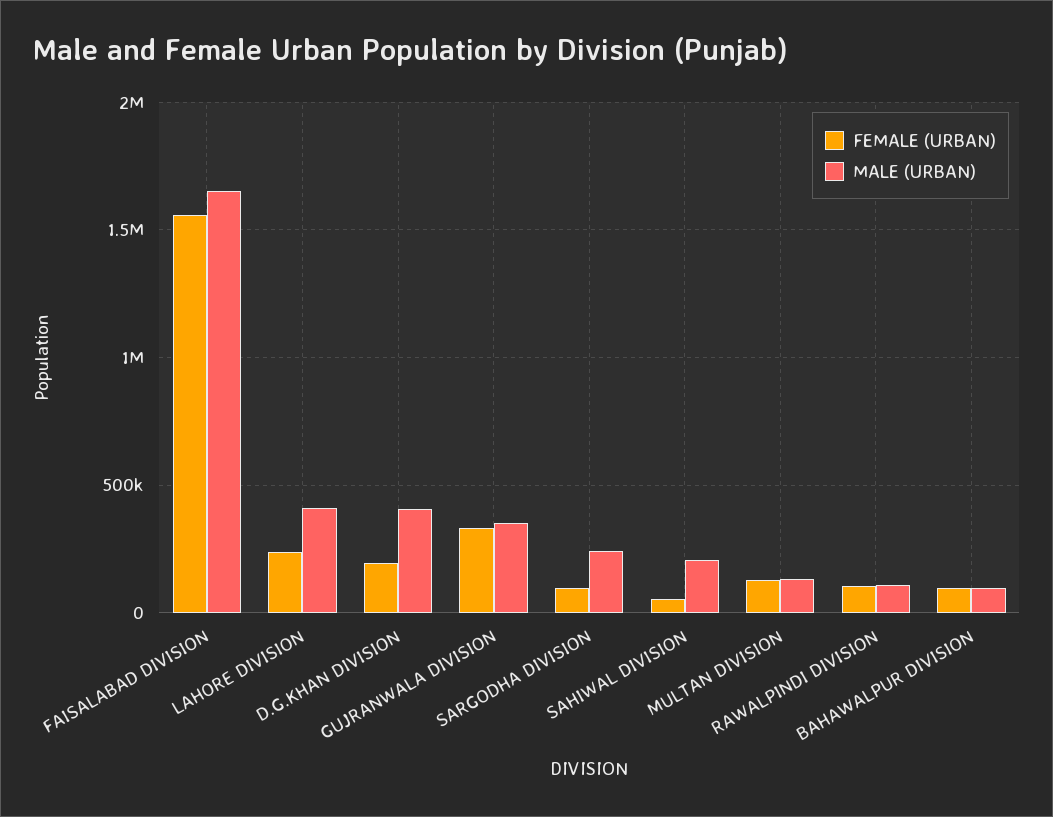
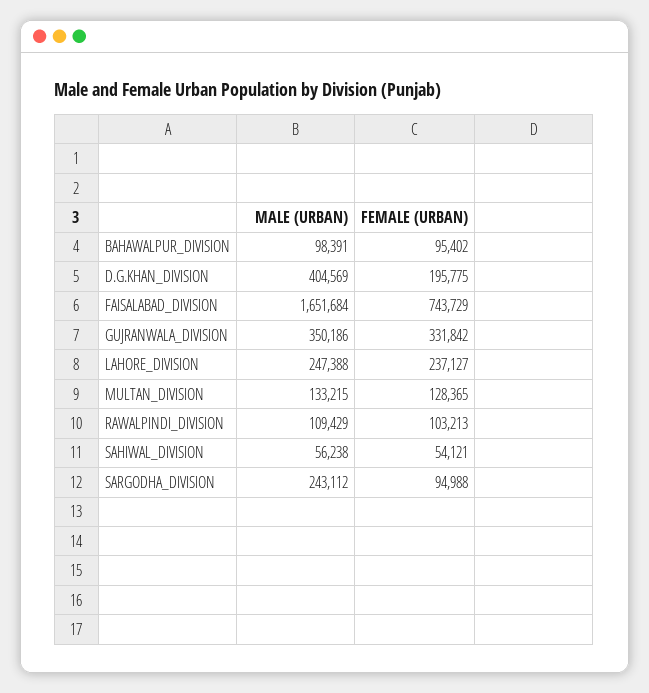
  {
    "FEMALE (URBAN)": {
-     "FAISALABAD DIVISION": 1550000,
+     "FAISALABAD DIVISION": 743729,
      "LAHORE DIVISION": 237127,
      "D.G.KHAN DIVISION": 195775,
      "GUJRANWALA DIVISION": 331842,
      "SARGODHA DIVISION": 94988,
      "SAHIWAL DIVISION": 54121,
      "MULTAN DIVISION": 128365,
      "RAWALPINDI DIVISION": 103213,
      "BAHAWALPUR DIVISION": 95402
    },
    "MALE (URBAN)": {
      "FAISALABAD DIVISION": 1651684,
-     "LAHORE DIVISION": 400000,
+     "LAHORE DIVISION": 247388,
      "D.G.KHAN DIVISION": 404569,
      "GUJRANWALA DIVISION": 350186,
      "SARGODHA DIVISION": 243112,
-     "SAHIWAL DIVISION": 200000,
+     "SAHIWAL DIVISION": 56238,
      "MULTAN DIVISION": 133215,
      "RAWALPINDI DIVISION": 109429,
      "BAHAWALPUR DIVISION": 98391
    }
  }

